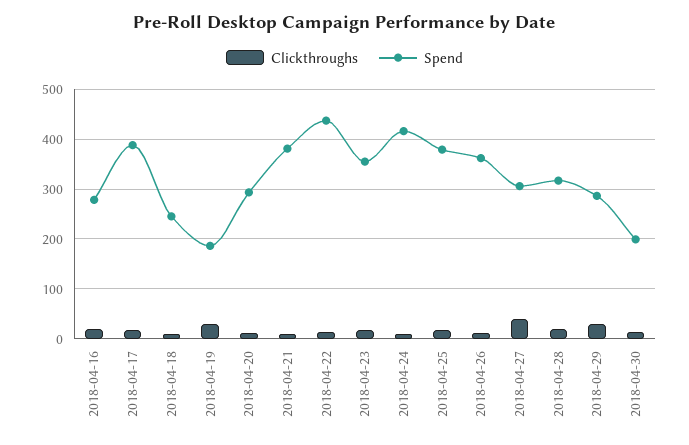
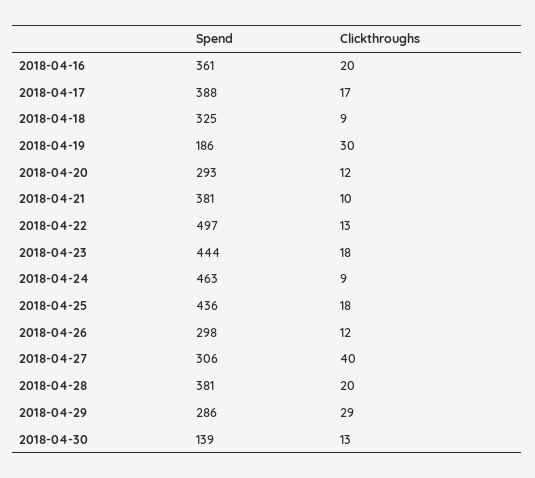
  {
    "Clickthroughs": {
      "2018-04-16": 20,
      "2018-04-17": 17,
      "2018-04-18": 9,
      "2018-04-19": 30,
      "2018-04-20": 12,
      "2018-04-21": 10,
      "2018-04-22": 13,
      "2018-04-23": 18,
      "2018-04-24": 9,
      "2018-04-25": 18,
      "2018-04-26": 12,
      "2018-04-27": 40,
      "2018-04-28": 20,
      "2018-04-29": 29,
      "2018-04-30": 13
    },
    "Spend": {
-     "2018-04-16": 280,
+     "2018-04-16": 361,
      "2018-04-17": 388,
-     "2018-04-18": 240,
+     "2018-04-18": 325,
      "2018-04-19": 186,
      "2018-04-20": 293,
      "2018-04-21": 381,
-     "2018-04-22": 440,
+     "2018-04-22": 497,
-     "2018-04-23": 360,
+     "2018-04-23": 444,
-     "2018-04-24": 420,
+     "2018-04-24": 463,
-     "2018-04-25": 380,
+     "2018-04-25": 436,
-     "2018-04-26": 360,
+     "2018-04-26": 298,
      "2018-04-27": 306,
-     "2018-04-28": 320,
+     "2018-04-28": 381,
      "2018-04-29": 286,
-     "2018-04-30": 200
+     "2018-04-30": 139
    }
  }

